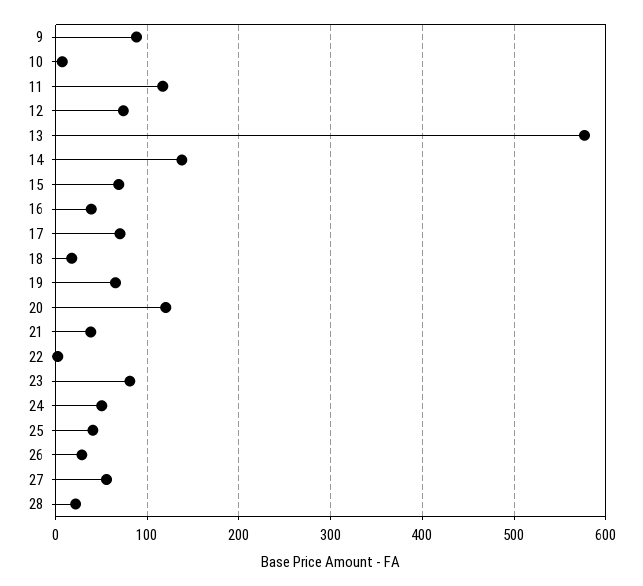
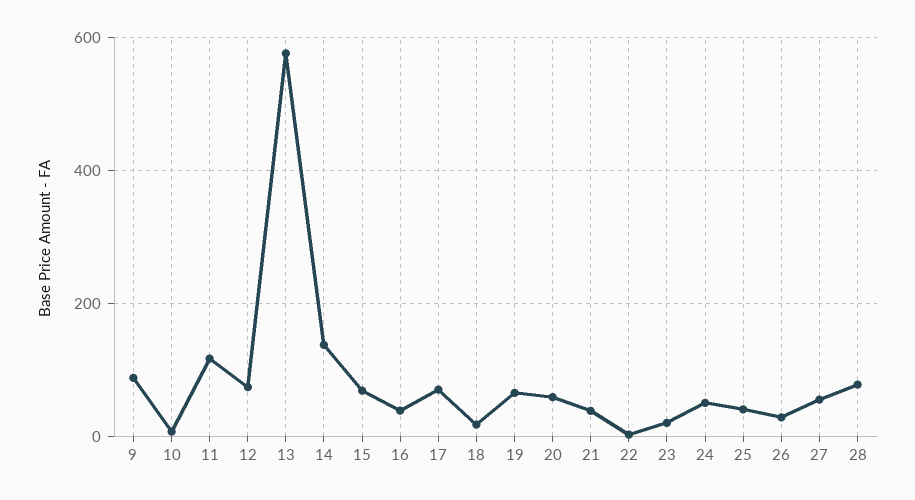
  {
    "9": 90,
    "10": 10,
    "11": 120,
    "12": 70,
    "13": 580,
    "14": 140,
    "15": 70,
    "16": 40,
    "17": 70,
    "18": 20,
    "19": 70,
-   "20": 120,
+   "20": 60,
    "21": 40,
    "22": 0,
-   "23": 80,
+   "23": 20,
    "24": 50,
    "25": 40,
    "26": 30,
    "27": 60,
-   "28": 20
+   "28": 80
  }

